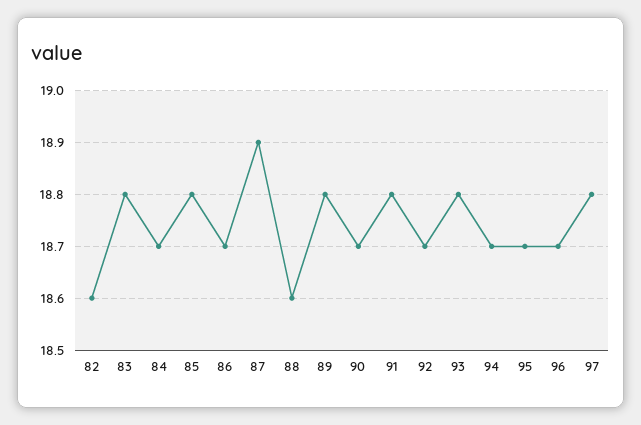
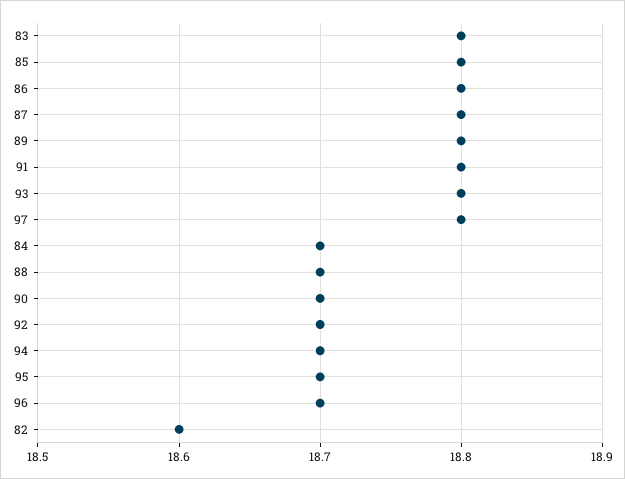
  {
    "82": 18.6,
    "83": 18.8,
    "84": 18.7,
    "85": 18.8,
-   "86": 18.7,
+   "86": 18.8,
-   "87": 18.9,
+   "87": 18.8,
-   "88": 18.6,
+   "88": 18.7,
    "89": 18.8,
    "90": 18.7,
    "91": 18.8,
    "92": 18.7,
    "93": 18.8,
    "94": 18.7,
    "95": 18.7,
    "96": 18.7,
    "97": 18.8
  }

